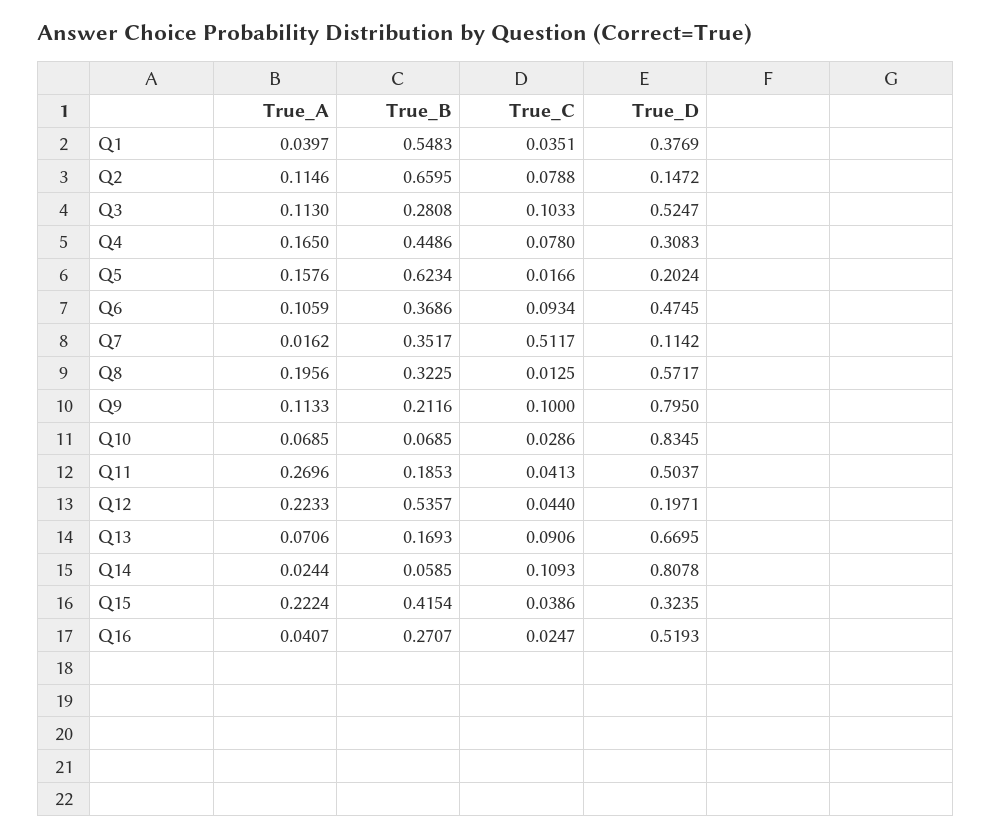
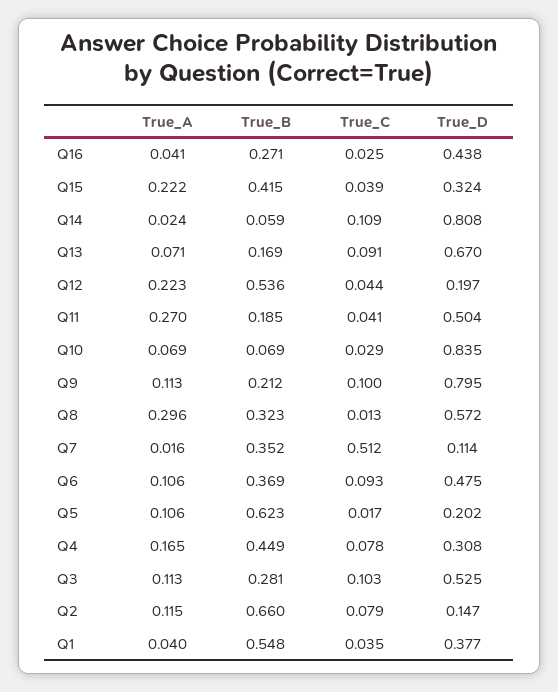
  {
    "True_A": {
      "Q1": 0.0397,
      "Q2": 0.1146,
      "Q3": 0.113,
      "Q4": 0.165,
-     "Q5": 0.1576,
+     "Q5": 0.106,
      "Q6": 0.1059,
      "Q7": 0.0162,
-     "Q8": 0.1956,
+     "Q8": 0.296,
      "Q9": 0.1133,
      "Q10": 0.0685,
      "Q11": 0.2696,
      "Q12": 0.2233,
      "Q13": 0.0706,
      "Q14": 0.0244,
      "Q15": 0.2224,
      "Q16": 0.0407
    },
    "True_B": {
      "Q1": 0.5483,
      "Q2": 0.6595,
      "Q3": 0.2808,
      "Q4": 0.4486,
      "Q5": 0.6234,
      "Q6": 0.3686,
      "Q7": 0.3517,
      "Q8": 0.3225,
      "Q9": 0.2116,
      "Q10": 0.0685,
      "Q11": 0.1853,
      "Q12": 0.5357,
      "Q13": 0.1693,
      "Q14": 0.0585,
      "Q15": 0.4154,
      "Q16": 0.2707
    },
    "True_C": {
      "Q1": 0.0351,
      "Q2": 0.0788,
      "Q3": 0.1033,
      "Q4": 0.078,
      "Q5": 0.0166,
      "Q6": 0.0934,
      "Q7": 0.5117,
      "Q8": 0.0125,
      "Q9": 0.1,
      "Q10": 0.0286,
      "Q11": 0.0413,
      "Q12": 0.044,
      "Q13": 0.0906,
      "Q14": 0.1093,
      "Q15": 0.0386,
      "Q16": 0.0247
    },
    "True_D": {
      "Q1": 0.3769,
      "Q2": 0.1472,
      "Q3": 0.5247,
      "Q4": 0.3083,
      "Q5": 0.2024,
      "Q6": 0.4745,
      "Q7": 0.1142,
      "Q8": 0.5717,
      "Q9": 0.795,
      "Q10": 0.8345,
      "Q11": 0.5037,
      "Q12": 0.1971,
      "Q13": 0.6695,
      "Q14": 0.8078,
      "Q15": 0.3235,
-     "Q16": 0.5193
+     "Q16": 0.438
    }
  }

